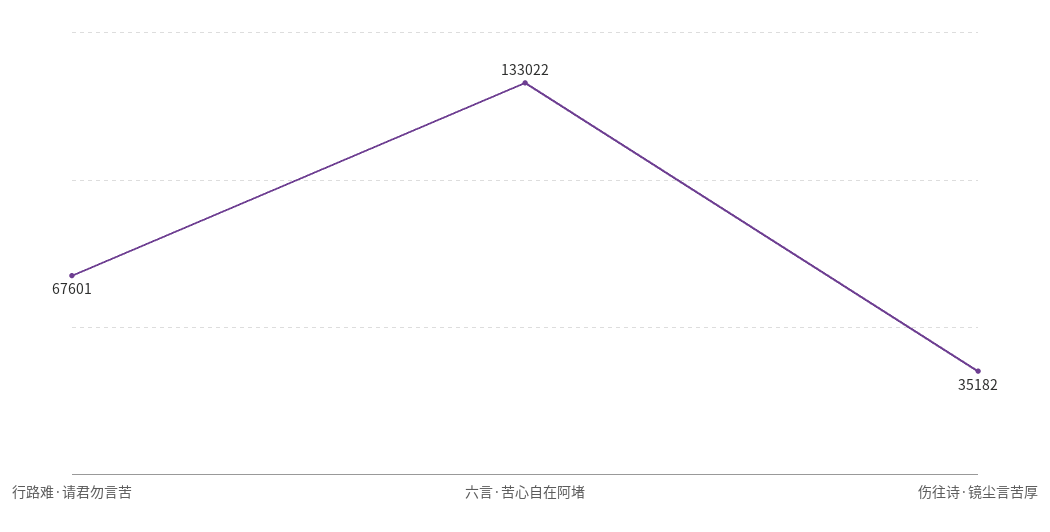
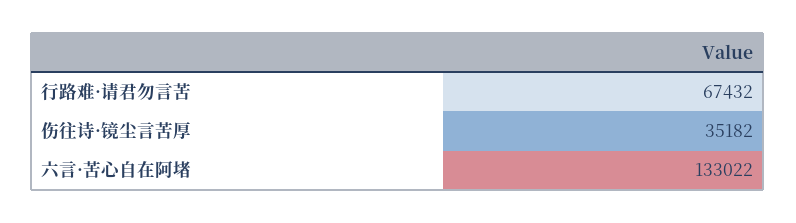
  {
-   "行路难·请君勿言苦": 67601,
+   "行路难·请君勿言苦": 67432,
    "六言·苦心自在阿堵": 133022,
    "伤往诗·镜尘言苦厚": 35182
  }

